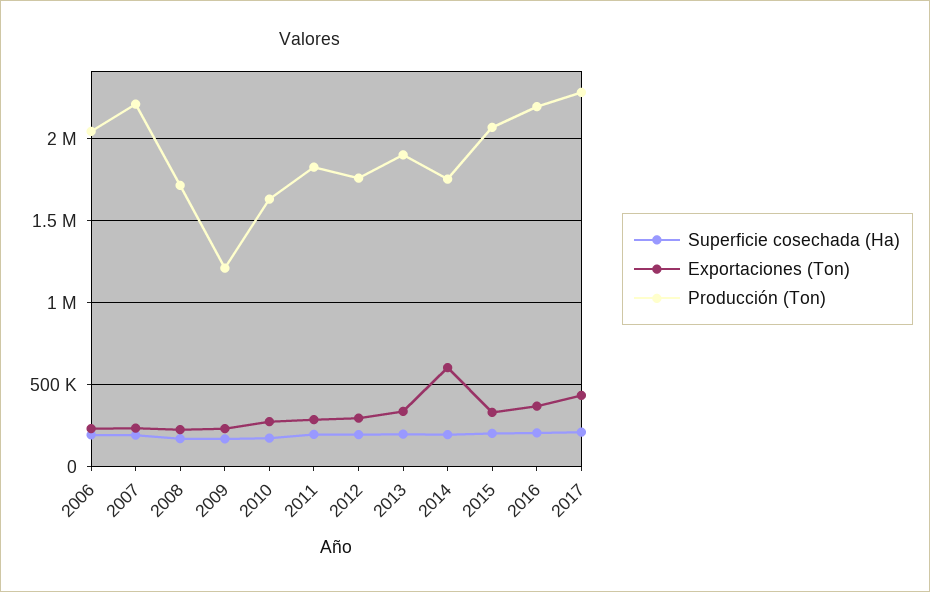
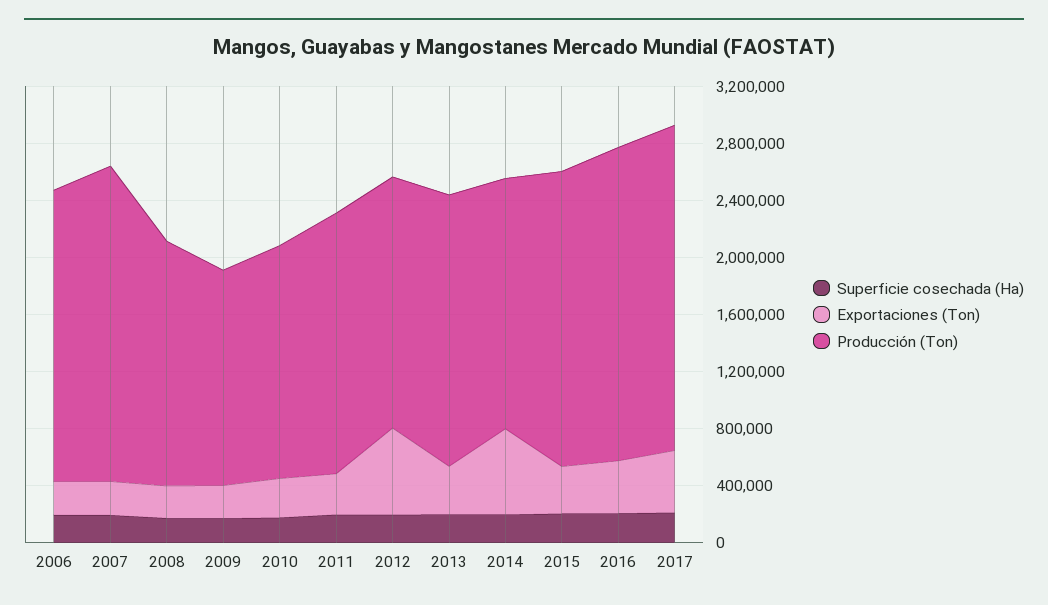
  {
    "Superficie cosechada (Ha)": {
      "2006": 200000,
      "2007": 200000,
      "2008": 150000,
      "2009": 150000,
      "2010": 150000,
      "2011": 200000,
      "2012": 200000,
      "2013": 200000,
      "2014": 200000,
      "2015": 200000,
      "2016": 200000,
      "2017": 200000
    },
    "Exportaciones (Ton)": {
      "2006": 250000,
      "2007": 250000,
      "2008": 250000,
      "2009": 250000,
      "2010": 300000,
      "2011": 300000,
-     "2012": 300000,
+     "2012": 600000,
      "2013": 350000,
      "2014": 600000,
      "2015": 350000,
      "2016": 350000,
      "2017": 450000
    },
    "Producción (Ton)": {
      "2006": 2050000,
      "2007": 2200000,
      "2008": 1700000,
-     "2009": 1200000,
+     "2009": 1500000,
      "2010": 1650000,
      "2011": 1850000,
      "2012": 1750000,
      "2013": 1900000,
      "2014": 1750000,
      "2015": 2050000,
      "2016": 2200000,
      "2017": 2300000
    }
  }

